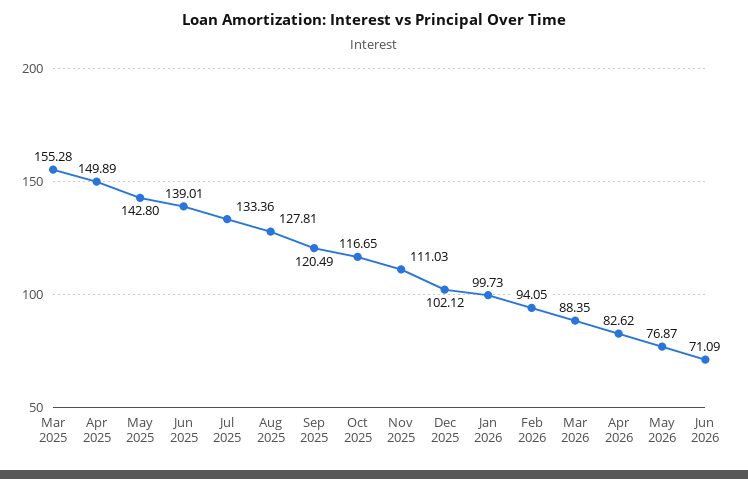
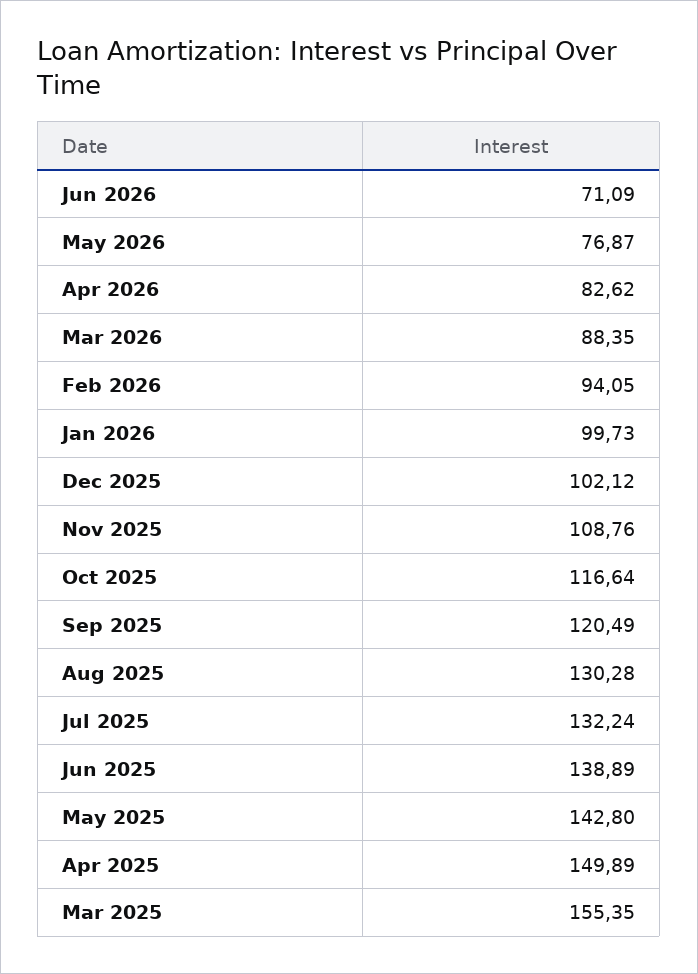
  {
-   "Mar 2025": 155.28,
+   "Mar 2025": 155.35,
    "Apr 2025": 149.89,
    "May 2025": 142.8,
-   "Jun 2025": 139.01,
+   "Jun 2025": 138.89,
-   "Jul 2025": 133.36,
+   "Jul 2025": 132.24,
-   "Aug 2025": 127.81,
+   "Aug 2025": 130.28,
    "Sep 2025": 120.49,
-   "Oct 2025": 116.65,
+   "Oct 2025": 116.64,
-   "Nov 2025": 111.03,
+   "Nov 2025": 108.76,
    "Dec 2025": 102.12,
    "Jan 2026": 99.73,
    "Feb 2026": 94.05,
    "Mar 2026": 88.35,
    "Apr 2026": 82.62,
    "May 2026": 76.87,
    "Jun 2026": 71.09
  }

